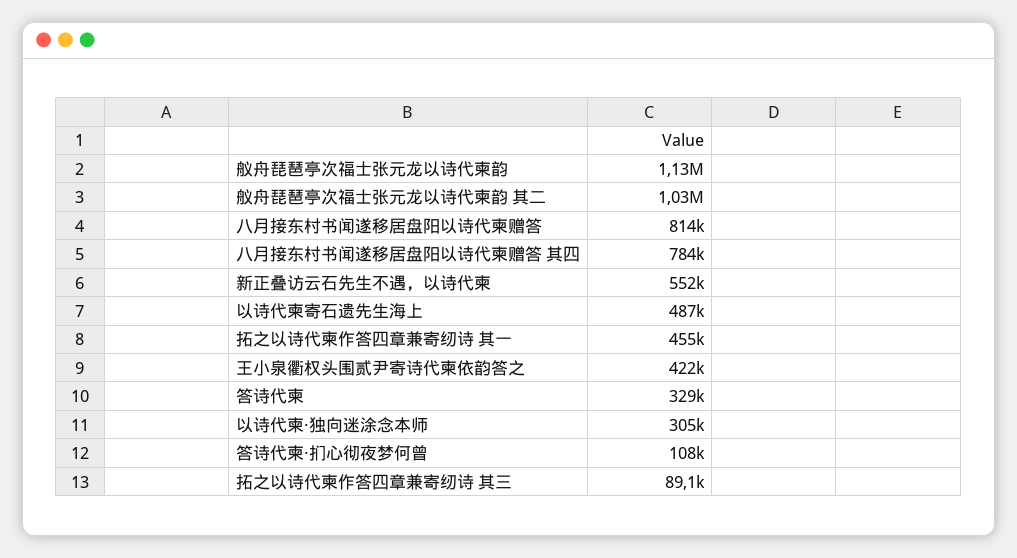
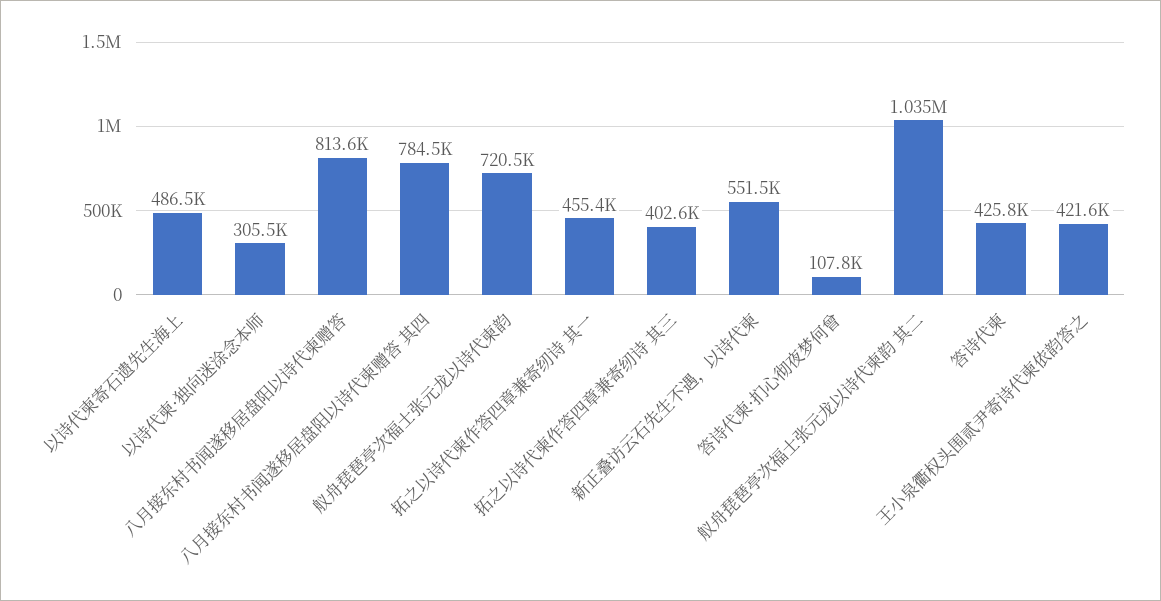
  {
-   "舣舟琵琶亭次福士张元龙以诗代柬韵": 1130000,
+   "舣舟琵琶亭次福士张元龙以诗代柬韵": 720500,
    "舣舟琵琶亭次福士张元龙以诗代柬韵 其二": 1035000,
    "八月接东村书闻遂移居盘阳以诗代柬赠答": 813600,
    "八月接东村书闻遂移居盘阳以诗代柬赠答 其四": 784500,
    "新正叠访云石先生不遇，以诗代柬": 551500,
    "以诗代柬寄石遗先生海上": 486500,
    "拓之以诗代柬作答四章兼寄纫诗 其一": 455400,
    "王小泉衢权头围贰尹寄诗代柬依韵答之": 421600,
-   "答诗代柬": 329000,
+   "答诗代柬": 425800,
    "以诗代柬·独向迷涂念本师": 305500,
    "答诗代柬·扪心彻夜梦何曾": 107800,
-   "拓之以诗代柬作答四章兼寄纫诗 其三": 89100
+   "拓之以诗代柬作答四章兼寄纫诗 其三": 402600
  }

